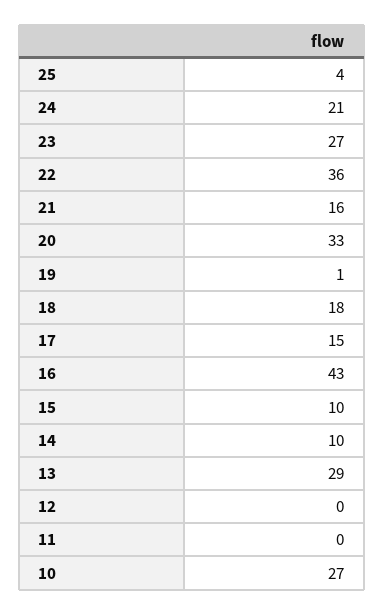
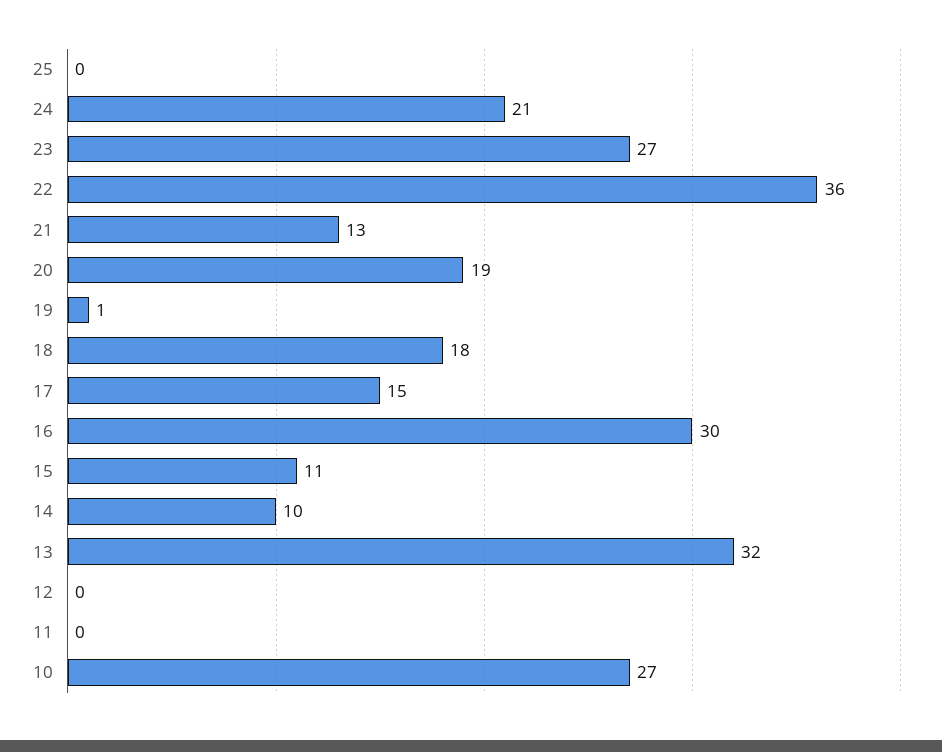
  {
-   "25": 4,
+   "25": 0,
    "24": 21,
    "23": 27,
    "22": 36,
-   "21": 16,
+   "21": 13,
-   "20": 33,
+   "20": 19,
    "19": 1,
    "18": 18,
    "17": 15,
-   "16": 43,
+   "16": 30,
-   "15": 10,
+   "15": 11,
    "14": 10,
-   "13": 29,
+   "13": 32,
    "12": 0,
    "11": 0,
    "10": 27
  }

